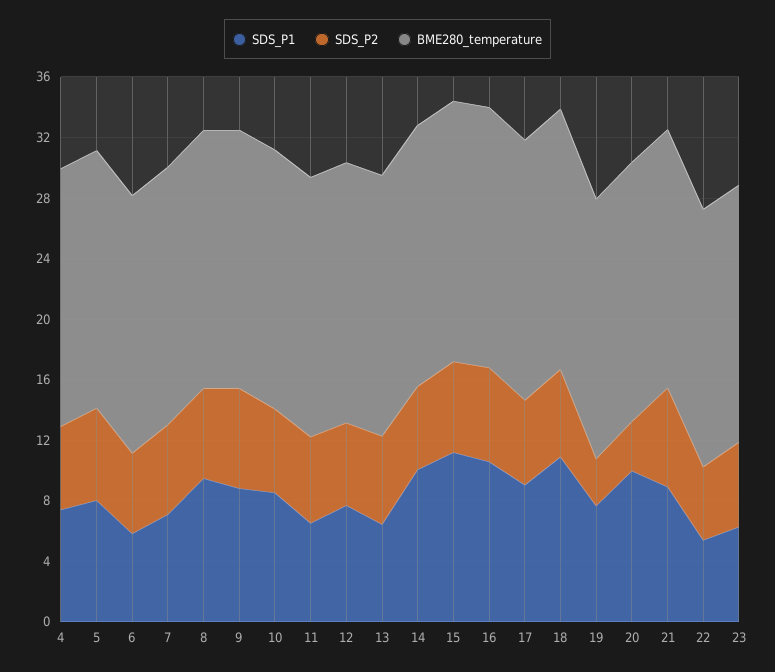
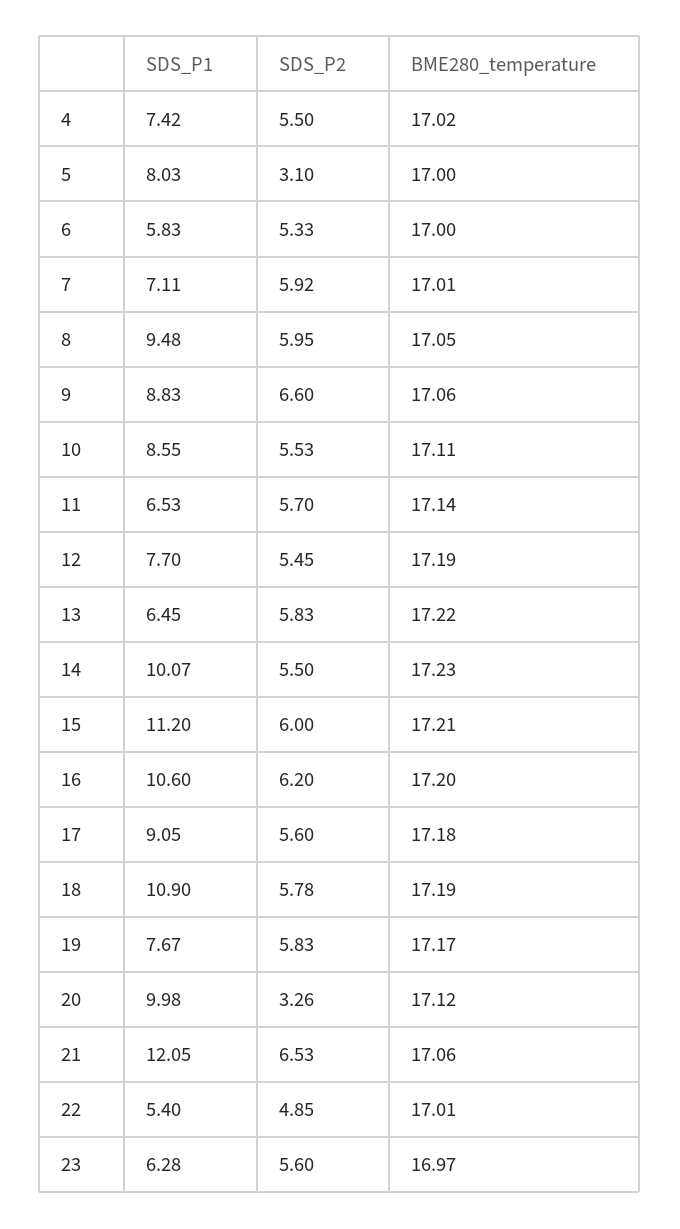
  {
    "SDS_P1": {
      "4": 7.42,
      "5": 8.03,
      "6": 5.83,
      "7": 7.11,
      "8": 9.48,
      "9": 8.83,
      "10": 8.55,
      "11": 6.53,
      "12": 7.7,
      "13": 6.45,
      "14": 10.07,
      "15": 11.2,
      "16": 10.6,
      "17": 9.05,
      "18": 10.9,
      "19": 7.67,
      "20": 9.98,
-     "21": 9,
+     "21": 12.05,
      "22": 5.4,
      "23": 6.28
    },
    "SDS_P2": {
      "4": 5.5,
-     "5": 6,
+     "5": 3.1,
      "6": 5.33,
      "7": 5.92,
      "8": 5.95,
      "9": 6.6,
      "10": 5.53,
      "11": 5.7,
      "12": 5.45,
      "13": 5.83,
      "14": 5.5,
      "15": 6,
      "16": 6.2,
      "17": 5.6,
      "18": 5.78,
-     "19": 3,
+     "19": 5.83,
      "20": 3.26,
      "21": 6.53,
      "22": 4.85,
      "23": 5.6
    },
    "BME280_temperature": {
      "4": 17.02,
      "5": 17,
      "6": 17,
      "7": 17.01,
      "8": 17.05,
      "9": 17.06,
      "10": 17.11,
      "11": 17.14,
      "12": 17.19,
      "13": 17.22,
      "14": 17.23,
      "15": 17.21,
      "16": 17.2,
      "17": 17.18,
      "18": 17.19,
      "19": 17.17,
      "20": 17.12,
      "21": 17.06,
      "22": 17.01,
      "23": 16.97
    }
  }

